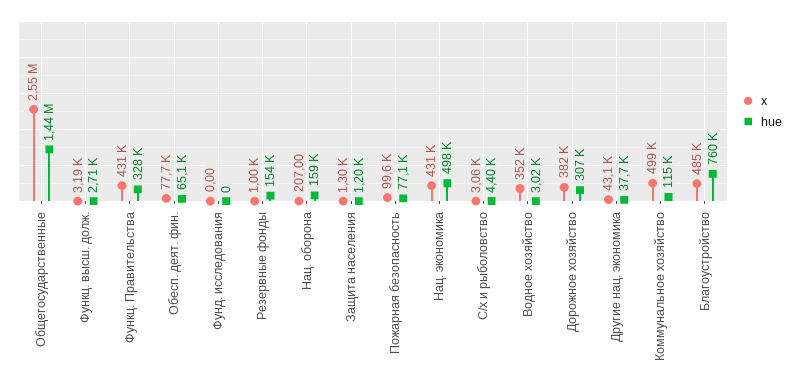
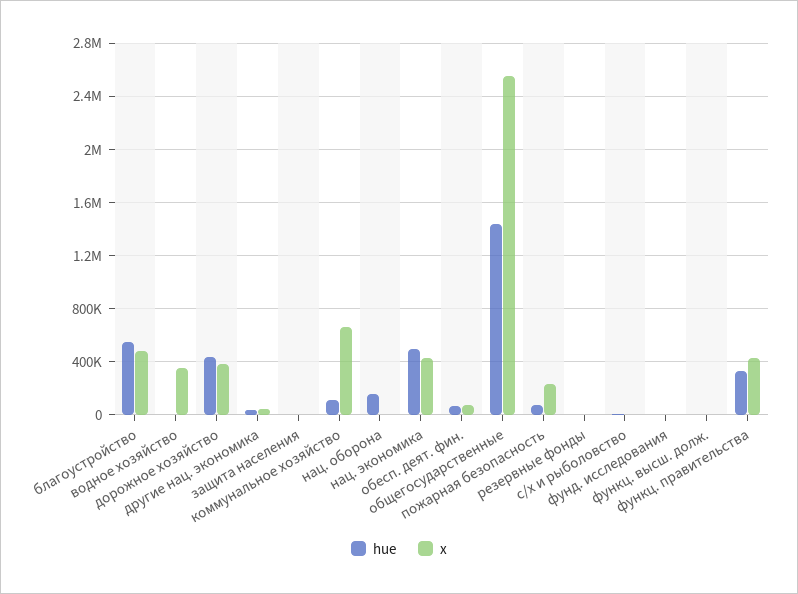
  {
    "x": {
      "Общегосударственные": 2550000,
      "Функц. высш. долж.": 3190,
      "Функц. Правительства": 431000,
      "Обесп. деят. фин.": 77700,
      "Фунд. исследования": 0,
      "Резервные фонды": 1000,
      "Нац. оборона": 207,
      "Защита населения": 1300,
-     "Пожарная безопасность": 99600,
+     "Пожарная безопасность": 250000,
      "Нац. экономика": 431000,
      "С/х и рыболовство": 3060,
      "Водное хозяйство": 352000,
      "Дорожное хозяйство": 382000,
      "Другие нац. экономика": 43100,
-     "Коммунальное хозяйство": 499000,
+     "Коммунальное хозяйство": 650000,
      "Благоустройство": 485000
    },
    "hue": {
      "Общегосударственные": 1440000,
      "Функц. высш. долж.": 2710,
      "Функц. Правительства": 328000,
      "Обесп. деят. фин.": 65100,
      "Фунд. исследования": 0,
-     "Резервные фонды": 154000,
+     "Резервные фонды": 0,
      "Нац. оборона": 159000,
      "Защита населения": 1200,
      "Пожарная безопасность": 77100,
      "Нац. экономика": 498000,
      "С/х и рыболовство": 4400,
      "Водное хозяйство": 3020,
-     "Дорожное хозяйство": 307000,
+     "Дорожное хозяйство": 450000,
      "Другие нац. экономика": 37700,
      "Коммунальное хозяйство": 115000,
-     "Благоустройство": 760000
+     "Благоустройство": 550000
    }
  }

